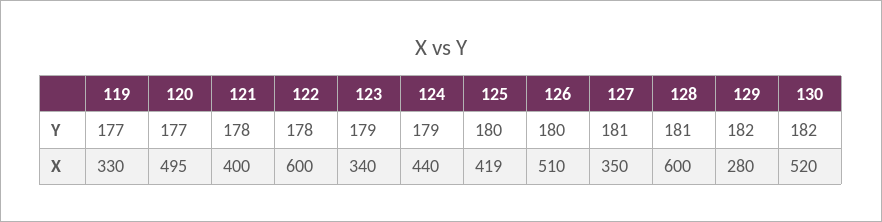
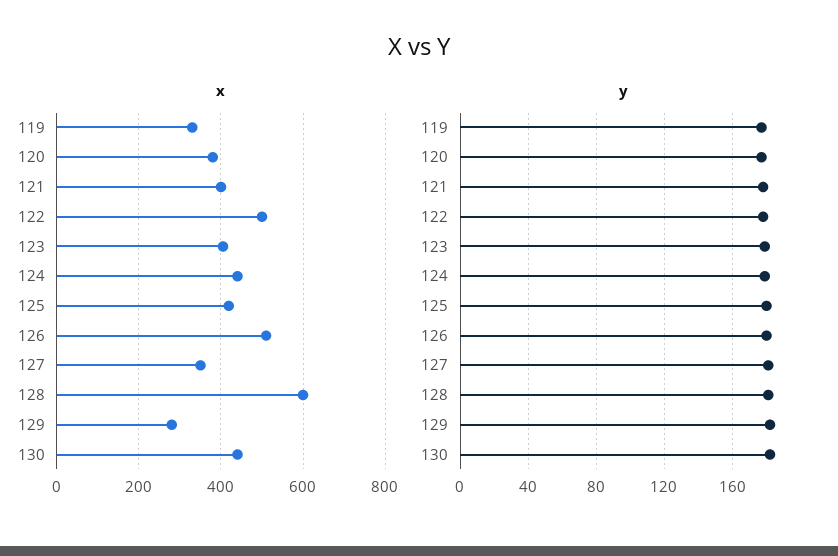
  {
    "Y": {
      "119": 177,
      "120": 177,
      "121": 178,
      "122": 178,
      "123": 179,
      "124": 179,
      "125": 180,
      "126": 180,
      "127": 181,
      "128": 181,
      "129": 182,
      "130": 182
    },
    "X": {
      "119": 330,
-     "120": 495,
+     "120": 380,
      "121": 400,
-     "122": 600,
+     "122": 500,
-     "123": 340,
+     "123": 400,
      "124": 440,
      "125": 419,
      "126": 510,
      "127": 350,
      "128": 600,
      "129": 280,
-     "130": 520
+     "130": 440
    }
  }

